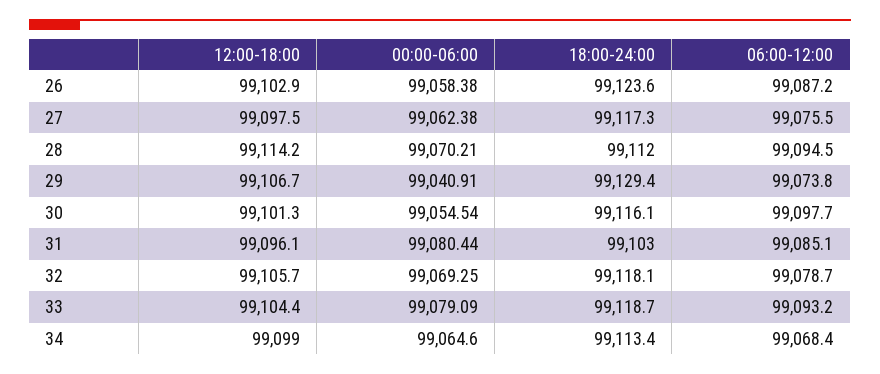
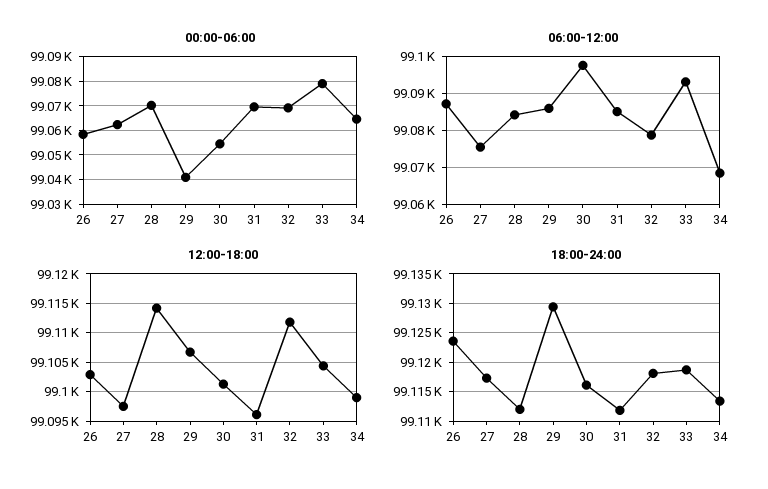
  {
    "12:00-18:00": {
      "26": 99102.9,
      "27": 99097.5,
      "28": 99114.2,
      "29": 99106.7,
      "30": 99101.3,
      "31": 99096.1,
-     "32": 99105.7,
+     "32": 99112.5,
      "33": 99104.4,
      "34": 99099
    },
    "00:00-06:00": {
      "26": 99058.38,
      "27": 99062.38,
      "28": 99070.21,
      "29": 99040.91,
      "30": 99054.54,
-     "31": 99080.44,
+     "31": 99070,
      "32": 99069.25,
      "33": 99079.09,
      "34": 99064.6
    },
    "18:00-24:00": {
      "26": 99123.6,
      "27": 99117.3,
      "28": 99112,
      "29": 99129.4,
      "30": 99116.1,
-     "31": 99103,
+     "31": 99112.5,
      "32": 99118.1,
      "33": 99118.7,
      "34": 99113.4
    },
    "06:00-12:00": {
      "26": 99087.2,
      "27": 99075.5,
-     "28": 99094.5,
+     "28": 99084,
-     "29": 99073.8,
+     "29": 99086,
      "30": 99097.7,
      "31": 99085.1,
      "32": 99078.7,
      "33": 99093.2,
      "34": 99068.4
    }
  }

